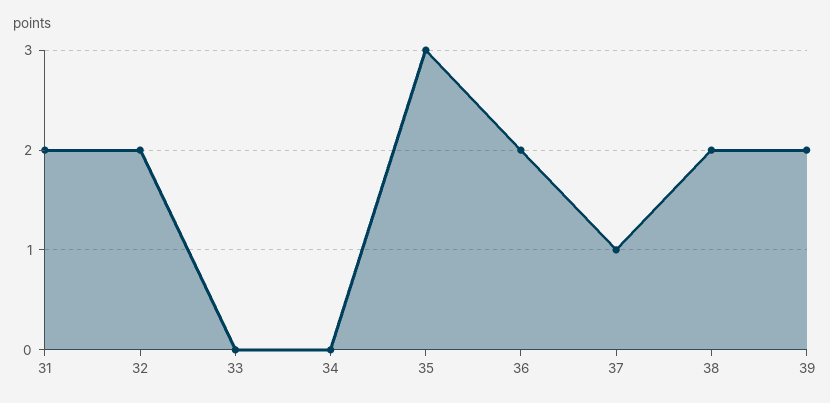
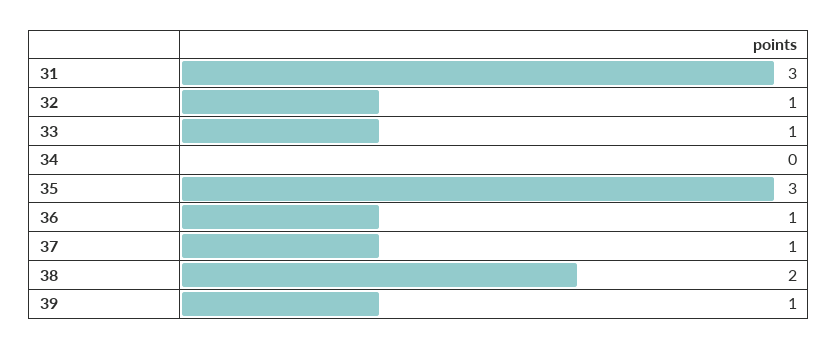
  {
-   "31": 2,
+   "31": 3,
-   "32": 2,
+   "32": 1,
-   "33": 0,
+   "33": 1,
    "34": 0,
    "35": 3,
-   "36": 2,
+   "36": 1,
    "37": 1,
    "38": 2,
-   "39": 2
+   "39": 1
  }

